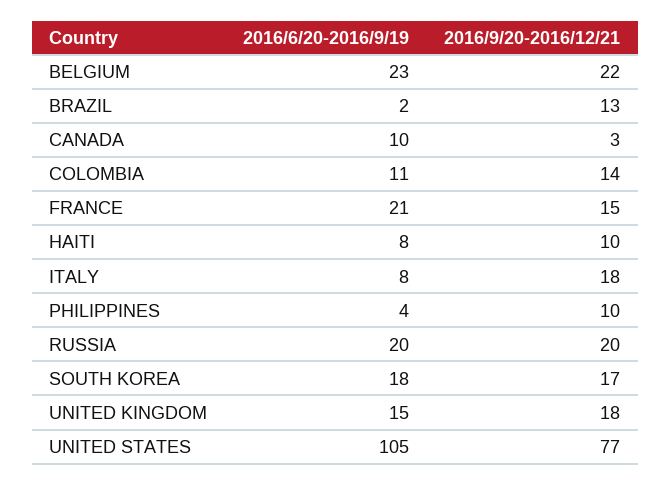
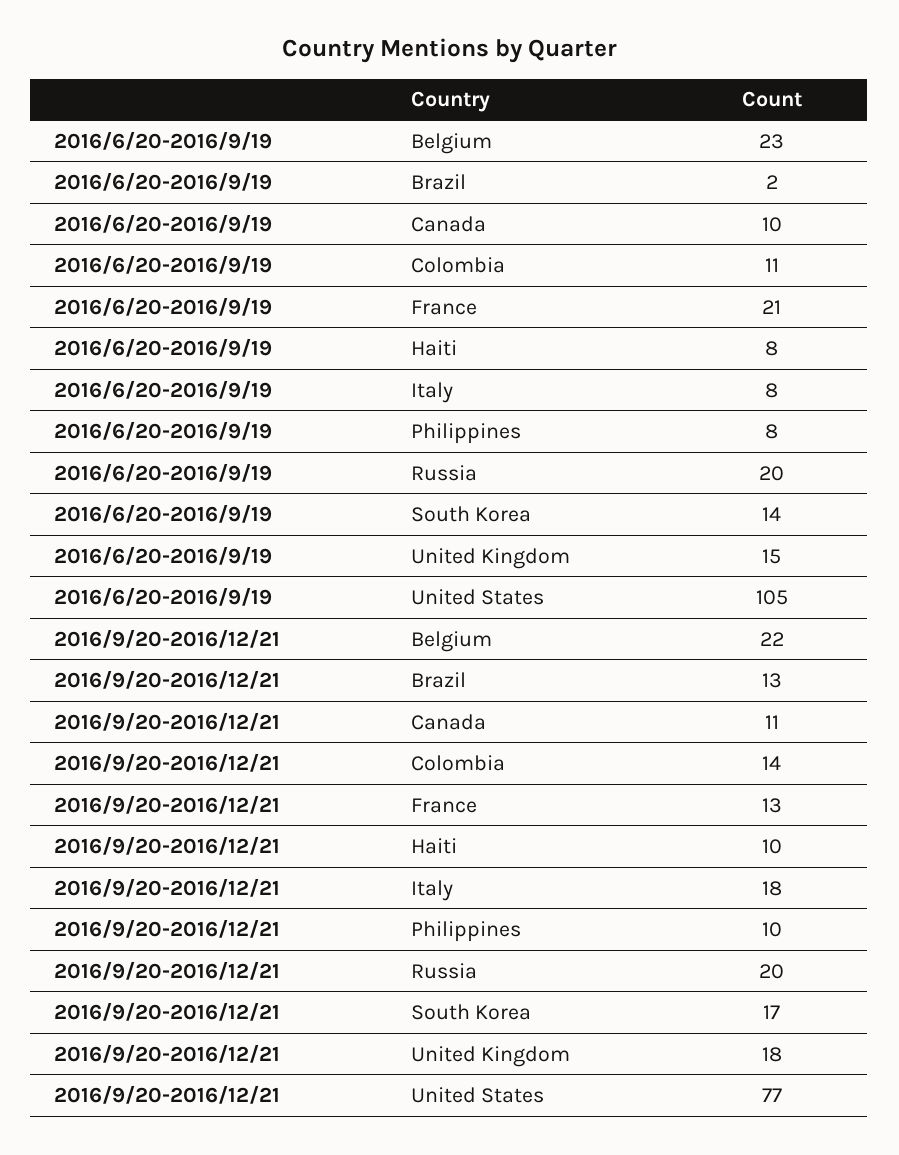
  {
    "2016/6/20-2016/9/19": {
      "BELGIUM": 23,
      "BRAZIL": 2,
      "CANADA": 10,
      "COLOMBIA": 11,
      "FRANCE": 21,
      "HAITI": 8,
      "ITALY": 8,
-     "PHILIPPINES": 4,
+     "PHILIPPINES": 8,
      "RUSSIA": 20,
-     "SOUTH KOREA": 18,
+     "SOUTH KOREA": 14,
      "UNITED KINGDOM": 15,
      "UNITED STATES": 105
    },
    "2016/9/20-2016/12/21": {
      "BELGIUM": 22,
      "BRAZIL": 13,
-     "CANADA": 3,
+     "CANADA": 11,
      "COLOMBIA": 14,
-     "FRANCE": 15,
+     "FRANCE": 13,
      "HAITI": 10,
      "ITALY": 18,
      "PHILIPPINES": 10,
      "RUSSIA": 20,
      "SOUTH KOREA": 17,
      "UNITED KINGDOM": 18,
      "UNITED STATES": 77
    }
  }

